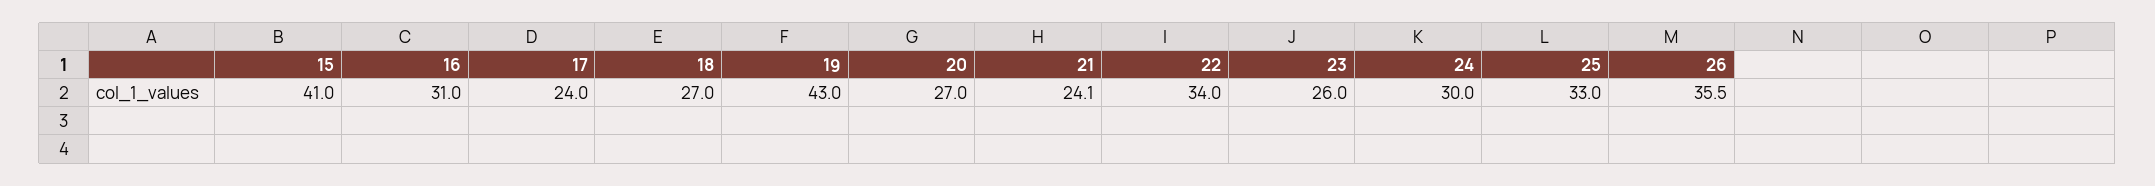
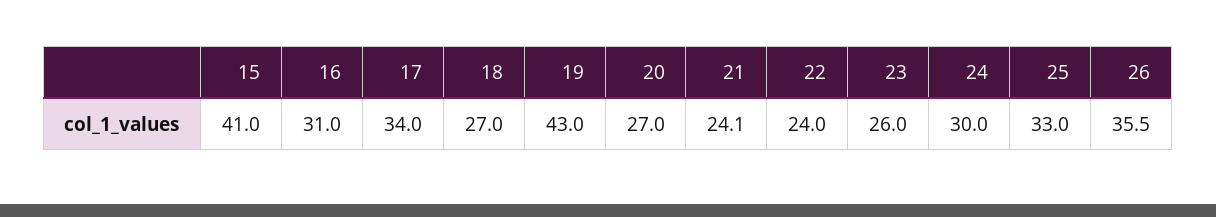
  {
    "15": 41,
    "16": 31,
-   "17": 24,
+   "17": 34,
    "18": 27,
    "19": 43,
    "20": 27,
    "21": 24.1,
-   "22": 34,
+   "22": 24,
    "23": 26,
    "24": 30,
    "25": 33,
    "26": 35.5
  }

